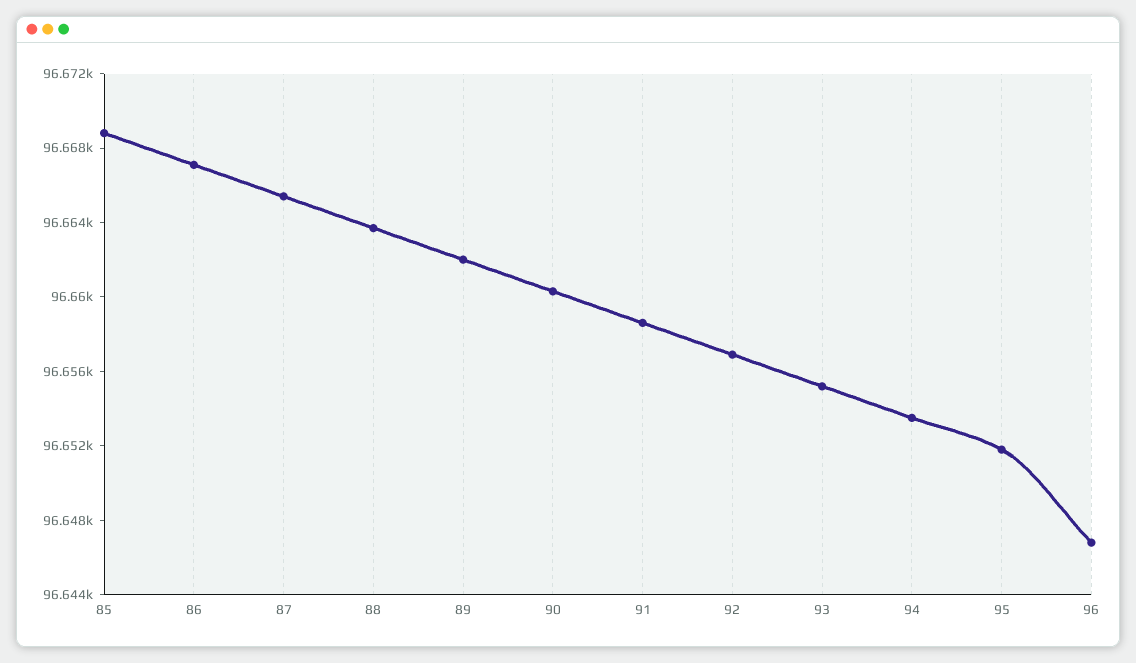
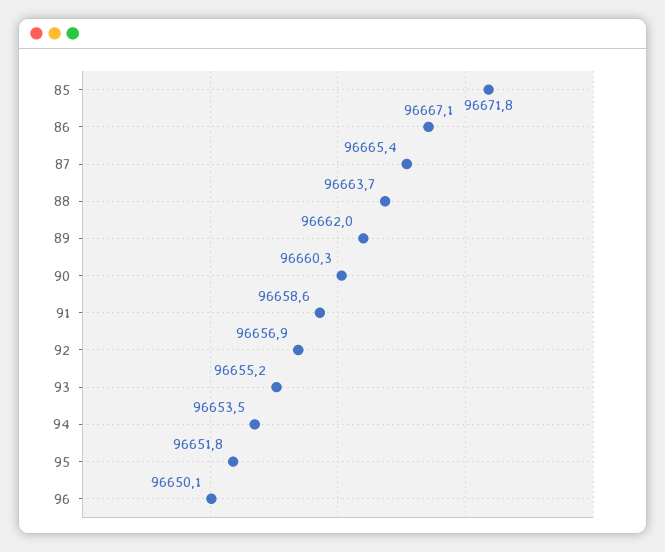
  {
-   "85": 96669,
+   "85": 96671.8,
    "86": 96667.1,
    "87": 96665.4,
    "88": 96663.7,
    "89": 96662,
    "90": 96660.3,
    "91": 96658.6,
    "92": 96656.9,
    "93": 96655.2,
    "94": 96653.5,
    "95": 96651.8,
-   "96": 96647
+   "96": 96650.1
  }

